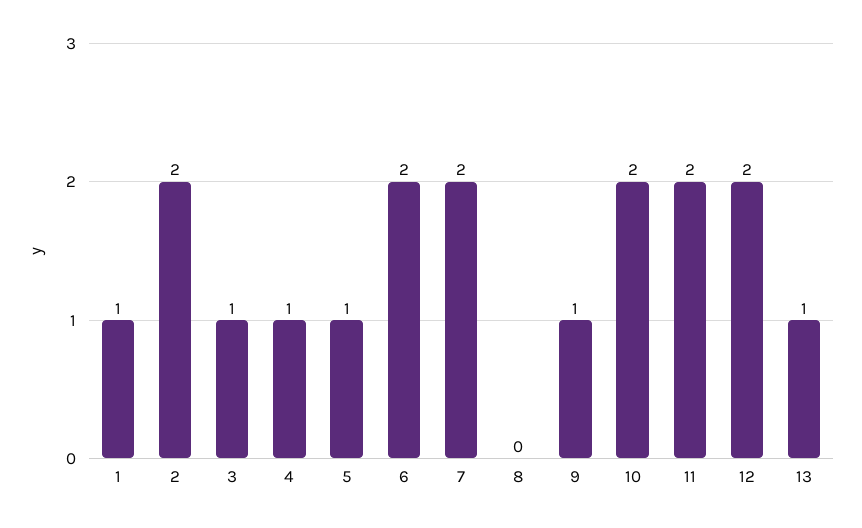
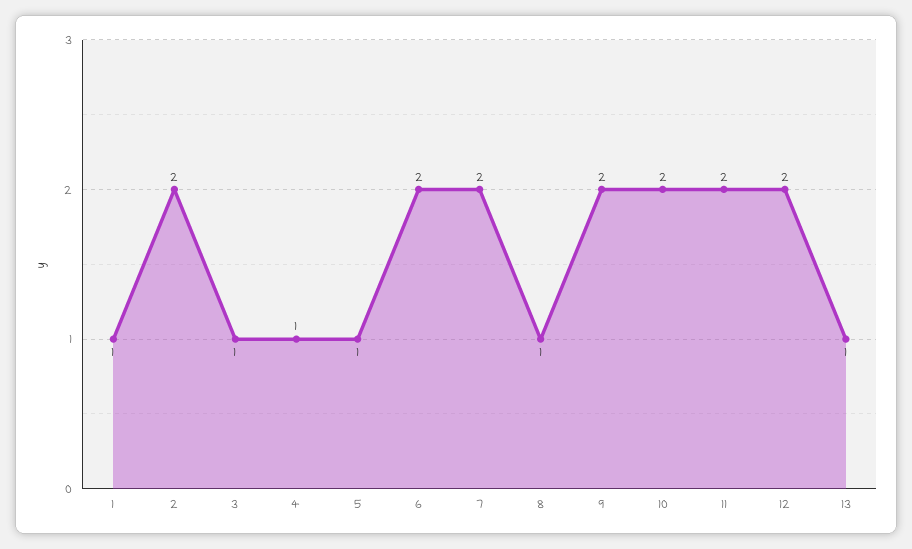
  {
    "1": 1,
    "2": 2,
    "3": 1,
    "4": 1,
    "5": 1,
    "6": 2,
    "7": 2,
-   "8": 0,
+   "8": 1,
-   "9": 1,
+   "9": 2,
    "10": 2,
    "11": 2,
    "12": 2,
    "13": 1
  }

